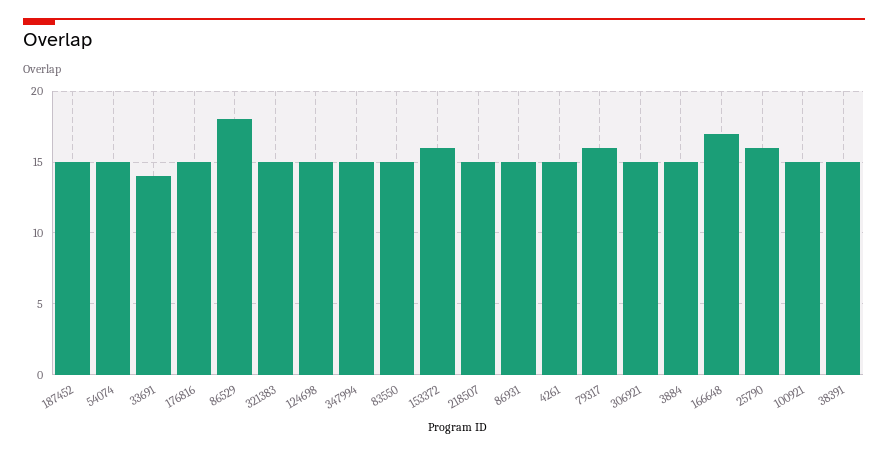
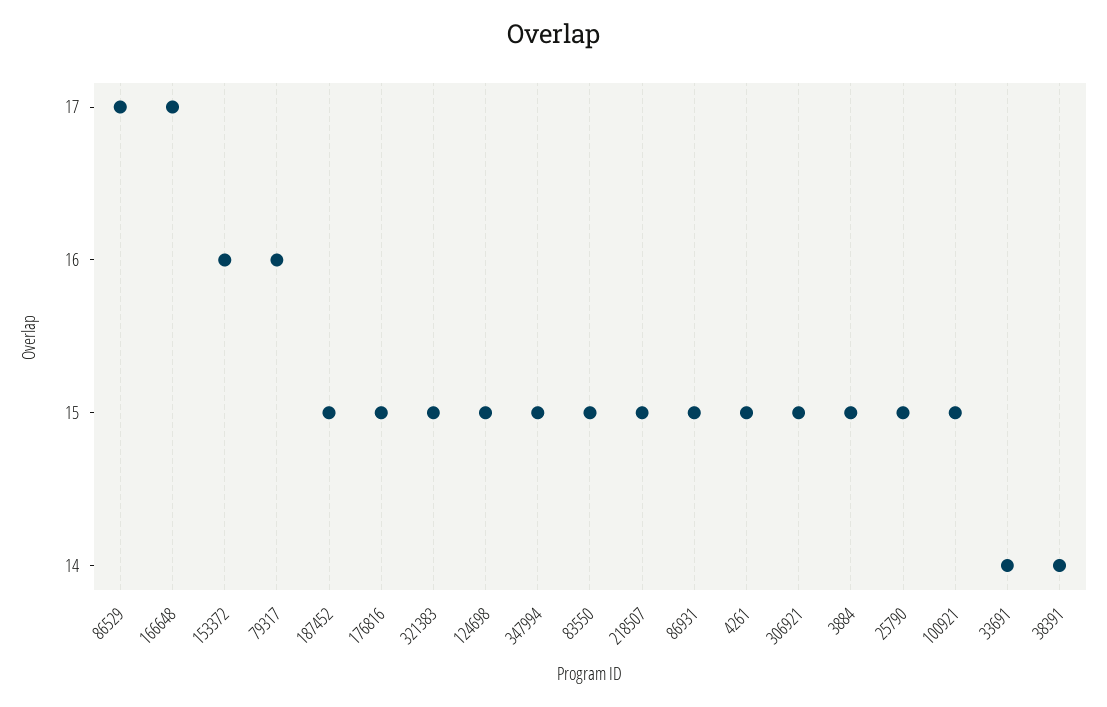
  {
    "187452": 15,
-   "54074": 15,
    "33691": 14,
    "176816": 15,
-   "86529": 18,
+   "86529": 17,
    "321383": 15,
    "124698": 15,
    "347994": 15,
    "83550": 15,
    "153372": 16,
    "218507": 15,
    "86931": 15,
    "4261": 15,
    "79317": 16,
    "306921": 15,
    "3884": 15,
    "166648": 17,
-   "25790": 16,
+   "25790": 15,
    "100921": 15,
-   "38391": 15
+   "38391": 14
  }

